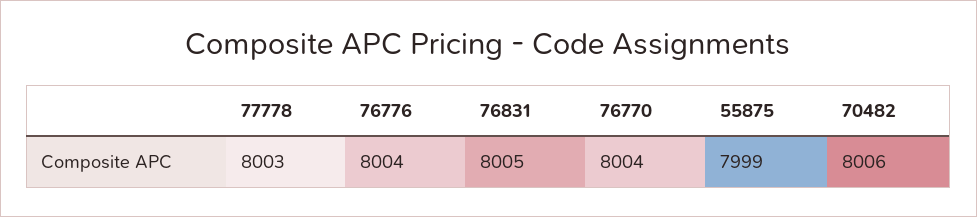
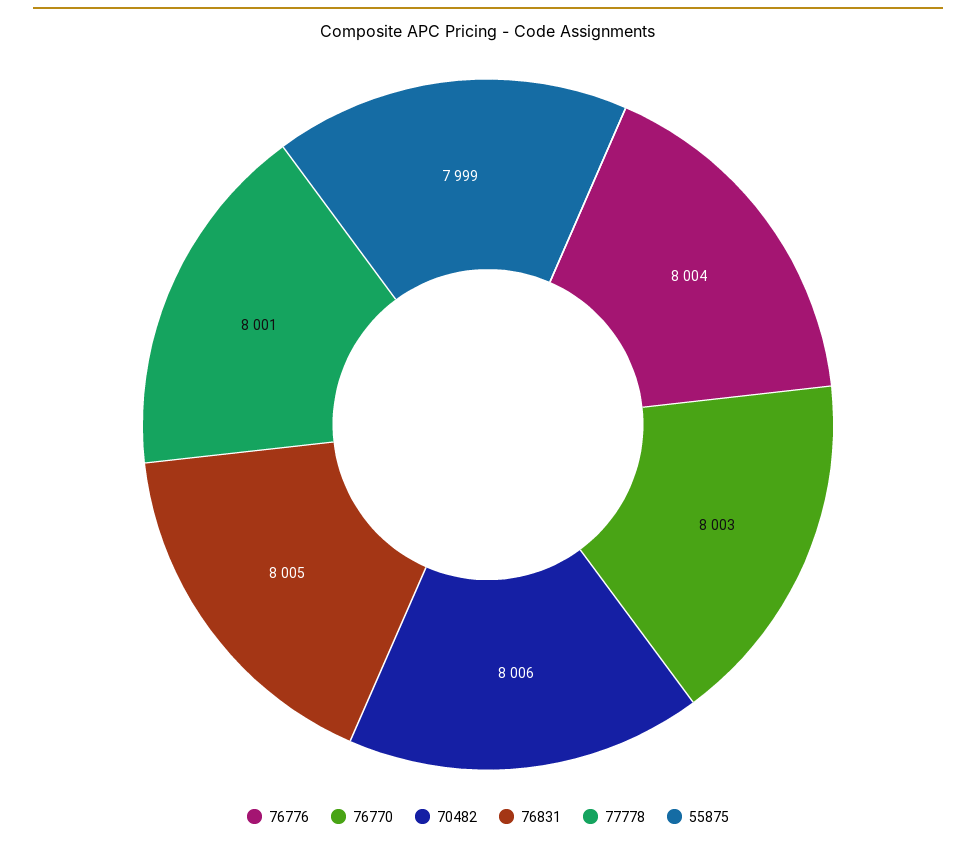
  {
-   "77778": 8003,
+   "77778": 8001,
    "76776": 8004,
    "76831": 8005,
-   "76770": 8004,
+   "76770": 8003,
    "55875": 7999,
    "70482": 8006
  }

